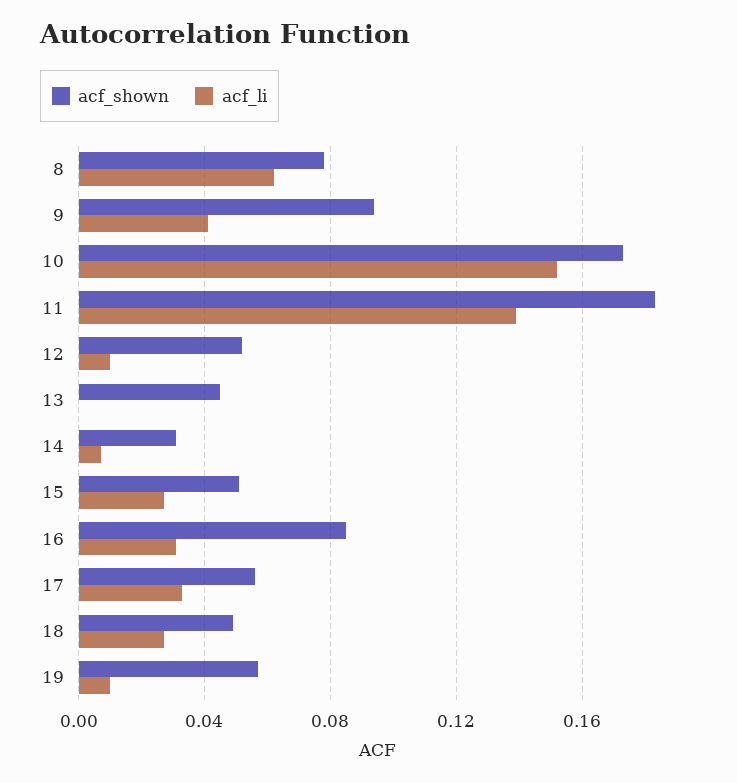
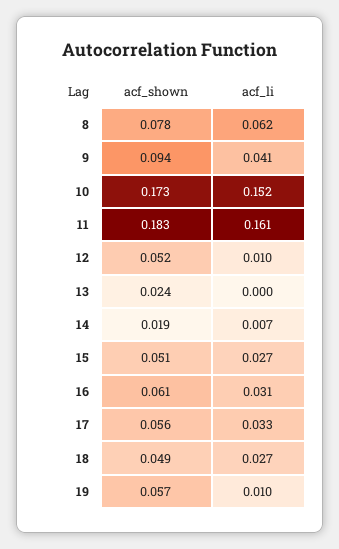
  {
    "acf_shown": {
      "8": 0.078,
      "9": 0.094,
      "10": 0.173,
      "11": 0.183,
      "12": 0.052,
-     "13": 0.045,
+     "13": 0.024,
-     "14": 0.03,
+     "14": 0.019,
      "15": 0.051,
-     "16": 0.085,
+     "16": 0.061,
      "17": 0.056,
      "18": 0.049,
      "19": 0.057
    },
    "acf_li": {
      "8": 0.062,
      "9": 0.041,
      "10": 0.152,
-     "11": 0.14,
+     "11": 0.161,
      "12": 0.01,
      "13": 0,
      "14": 0.007,
      "15": 0.027,
      "16": 0.031,
      "17": 0.033,
      "18": 0.027,
      "19": 0.01
    }
  }

